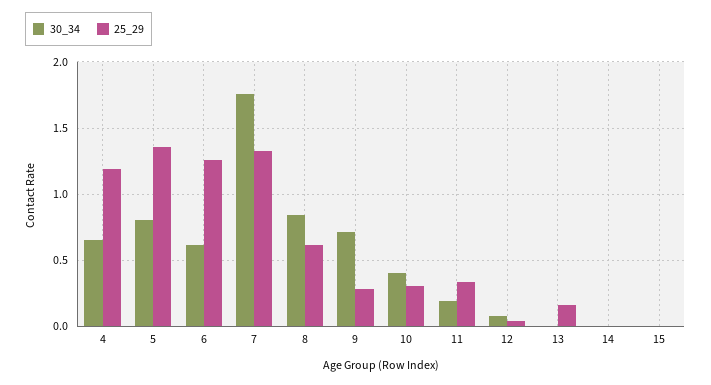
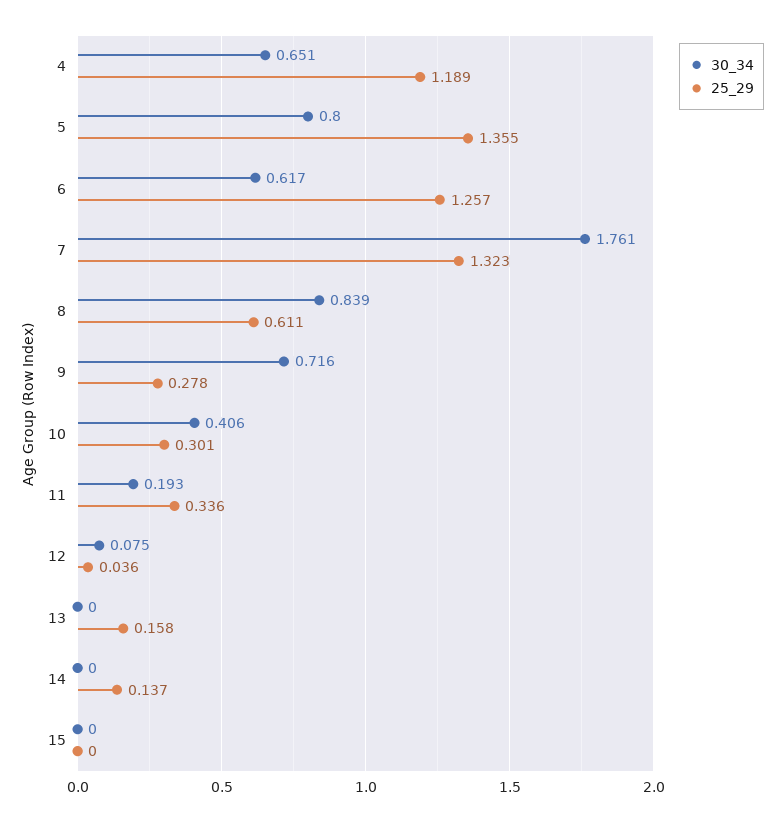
  {
    "30_34": {
      "4": 0.651,
      "5": 0.8,
      "6": 0.617,
      "7": 1.761,
      "8": 0.839,
      "9": 0.716,
      "10": 0.406,
      "11": 0.193,
      "12": 0.075,
      "13": 0,
      "14": 0,
      "15": 0
    },
    "25_29": {
      "4": 1.189,
      "5": 1.355,
      "6": 1.257,
      "7": 1.323,
      "8": 0.611,
      "9": 0.278,
      "10": 0.301,
      "11": 0.336,
      "12": 0.036,
      "13": 0.158,
-     "14": 0,
+     "14": 0.137,
      "15": 0
    }
  }

